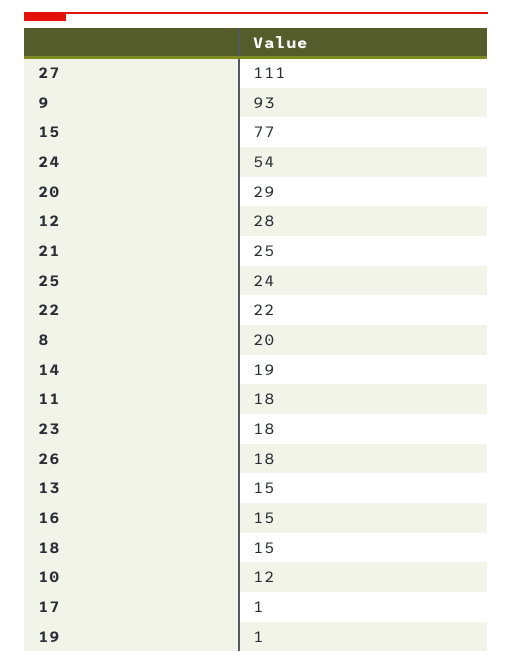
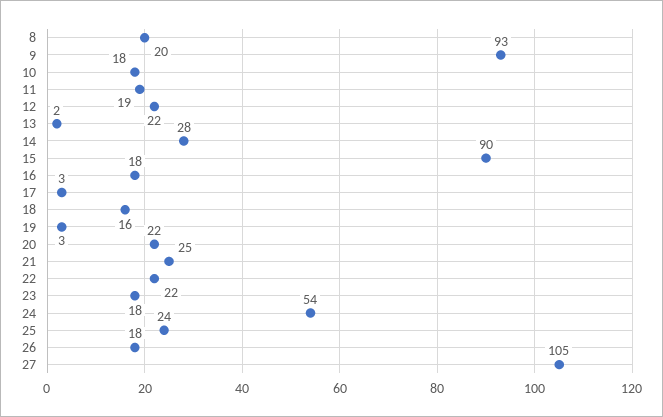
  {
-   "27": 111,
+   "27": 105,
    "9": 93,
-   "15": 77,
+   "15": 90,
    "24": 54,
-   "20": 29,
+   "20": 22,
-   "12": 28,
+   "12": 22,
    "21": 25,
    "25": 24,
    "22": 22,
    "8": 20,
-   "14": 19,
+   "14": 28,
-   "11": 18,
+   "11": 19,
    "23": 18,
    "26": 18,
-   "13": 15,
+   "13": 2,
-   "16": 15,
+   "16": 18,
-   "18": 15,
+   "18": 16,
-   "10": 12,
+   "10": 18,
-   "17": 1,
+   "17": 3,
-   "19": 1
+   "19": 3
  }

